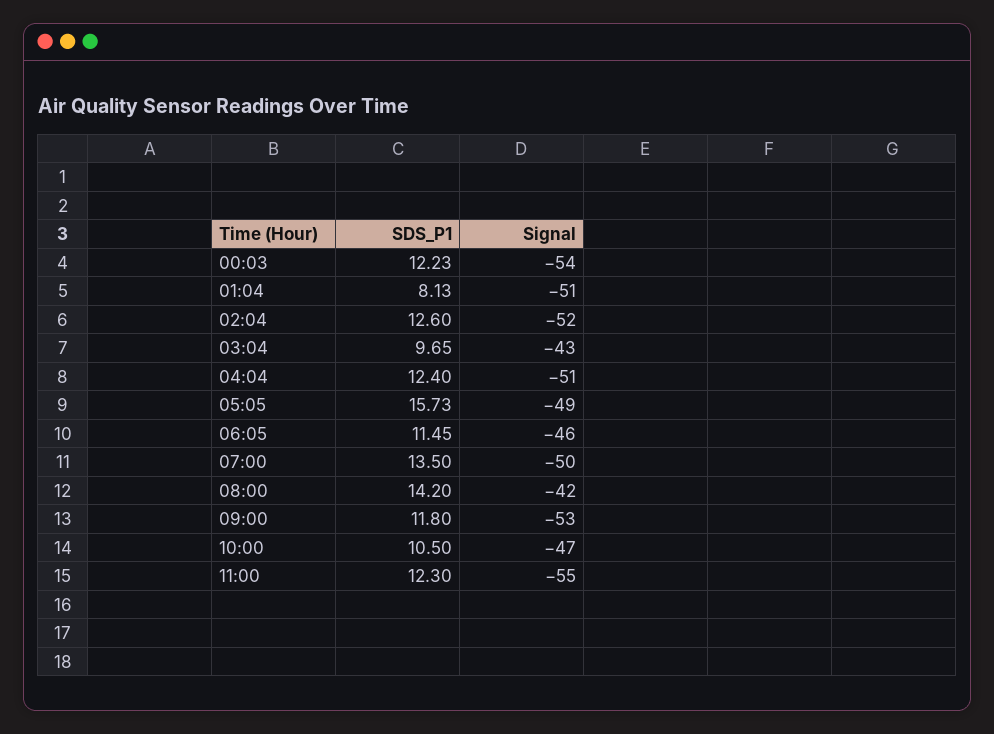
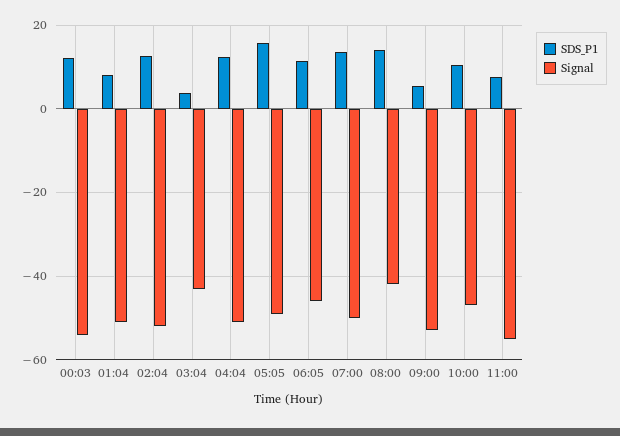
  {
    "SDS_P1": {
      "00:03": 12.23,
      "01:04": 8.13,
      "02:04": 12.6,
-     "03:04": 9.65,
+     "03:04": 4,
      "04:04": 12.4,
      "05:05": 15.73,
      "06:05": 11.45,
      "07:00": 13.5,
      "08:00": 14.2,
-     "09:00": 11.8,
+     "09:00": 6,
      "10:00": 10.5,
-     "11:00": 12.3
+     "11:00": 8
    },
    "Signal": {
      "00:03": -54,
      "01:04": -51,
      "02:04": -52,
      "03:04": -43,
      "04:04": -51,
      "05:05": -49,
      "06:05": -46,
      "07:00": -50,
      "08:00": -42,
      "09:00": -53,
      "10:00": -47,
      "11:00": -55
    }
  }

